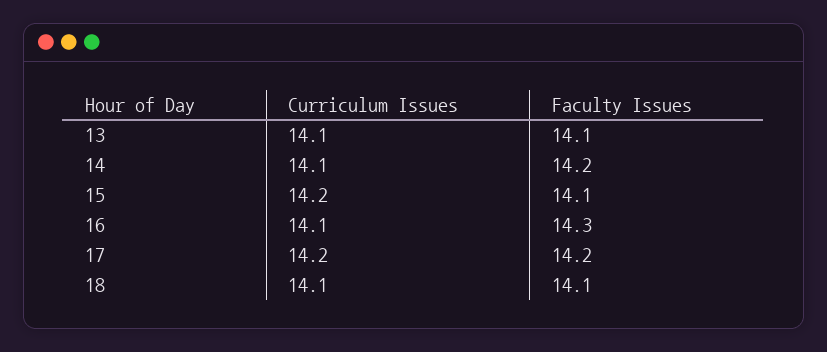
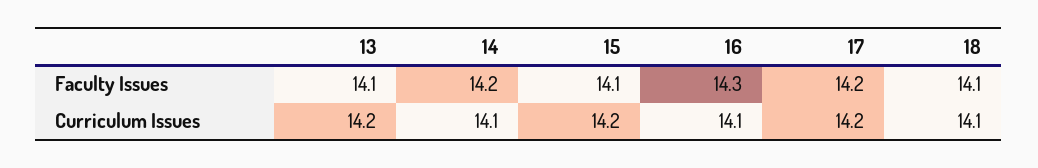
  {
    "Curriculum Issues": {
-     "13": 14.1,
+     "13": 14.2,
      "14": 14.1,
      "15": 14.2,
      "16": 14.1,
      "17": 14.2,
      "18": 14.1
    },
    "Faculty Issues": {
      "13": 14.1,
      "14": 14.2,
      "15": 14.1,
      "16": 14.3,
      "17": 14.2,
      "18": 14.1
    }
  }

